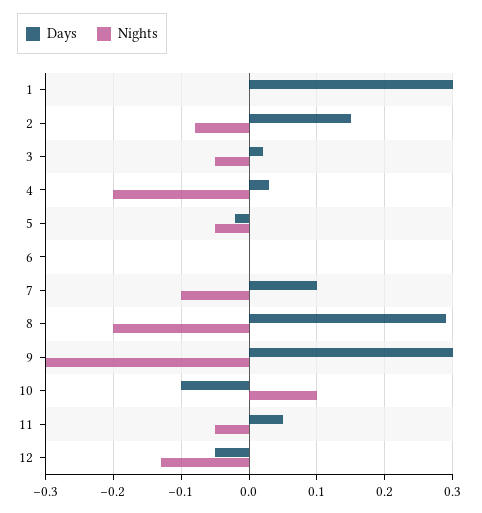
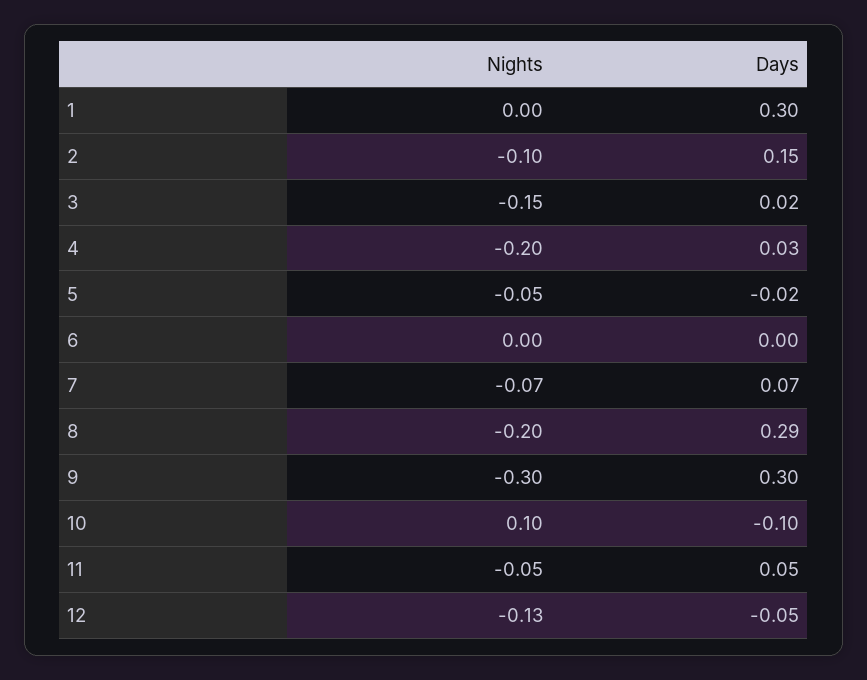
  {
    "Days": {
      "1": 0.3,
      "2": 0.15,
      "3": 0.02,
      "4": 0.03,
      "5": -0.02,
      "6": 0,
-     "7": 0.1,
+     "7": 0.07,
      "8": 0.29,
      "9": 0.3,
      "10": -0.1,
      "11": 0.05,
      "12": -0.05
    },
    "Nights": {
      "1": 0,
-     "2": -0.08,
+     "2": -0.1,
-     "3": -0.05,
+     "3": -0.15,
      "4": -0.2,
      "5": -0.05,
      "6": 0,
-     "7": -0.1,
+     "7": -0.07,
      "8": -0.2,
      "9": -0.3,
      "10": 0.1,
      "11": -0.05,
      "12": -0.13
    }
  }

